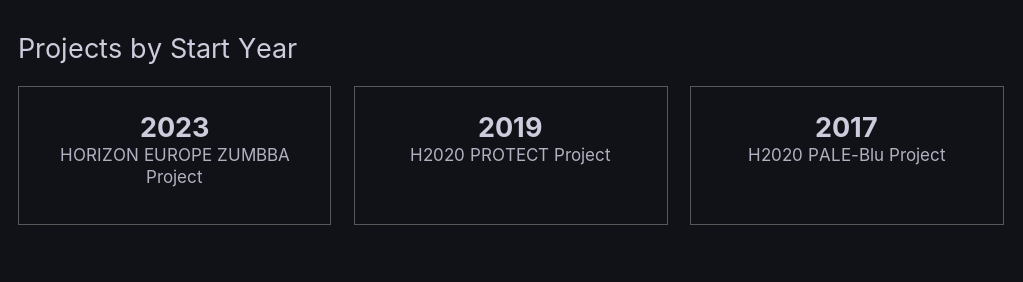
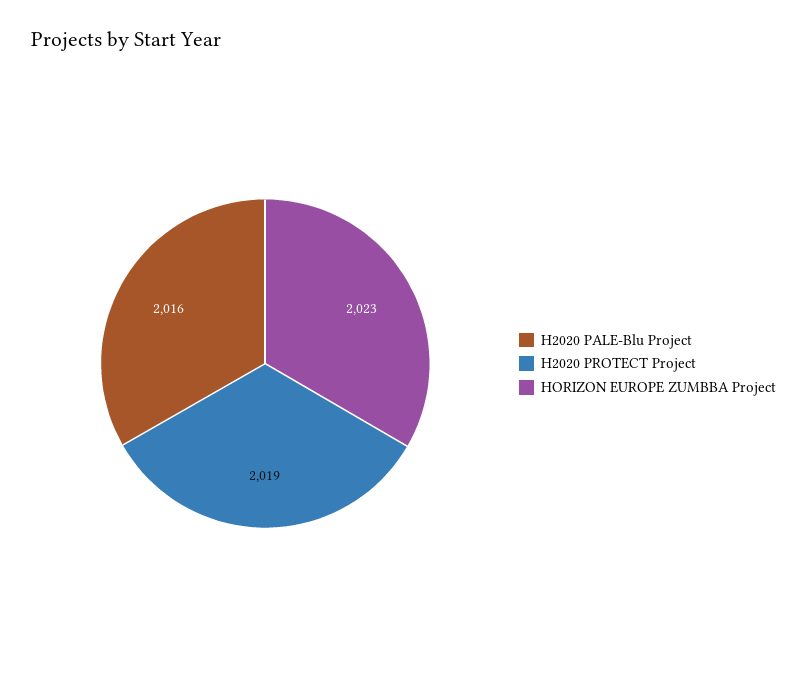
  {
    "HORIZON EUROPE ZUMBBA Project": 2023,
    "H2020 PROTECT Project": 2019,
-   "H2020 PALE-Blu Project": 2017
+   "H2020 PALE-Blu Project": 2016
  }

